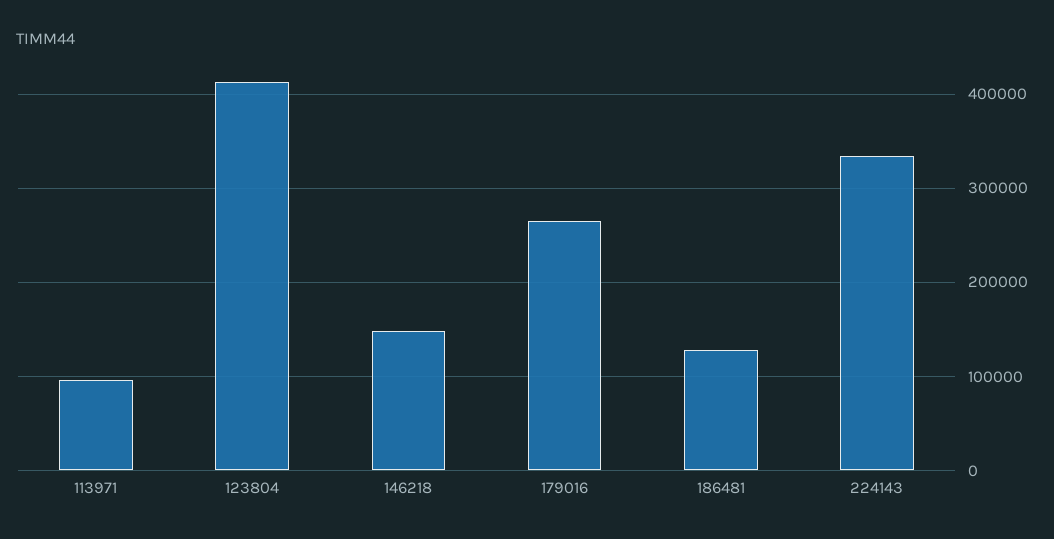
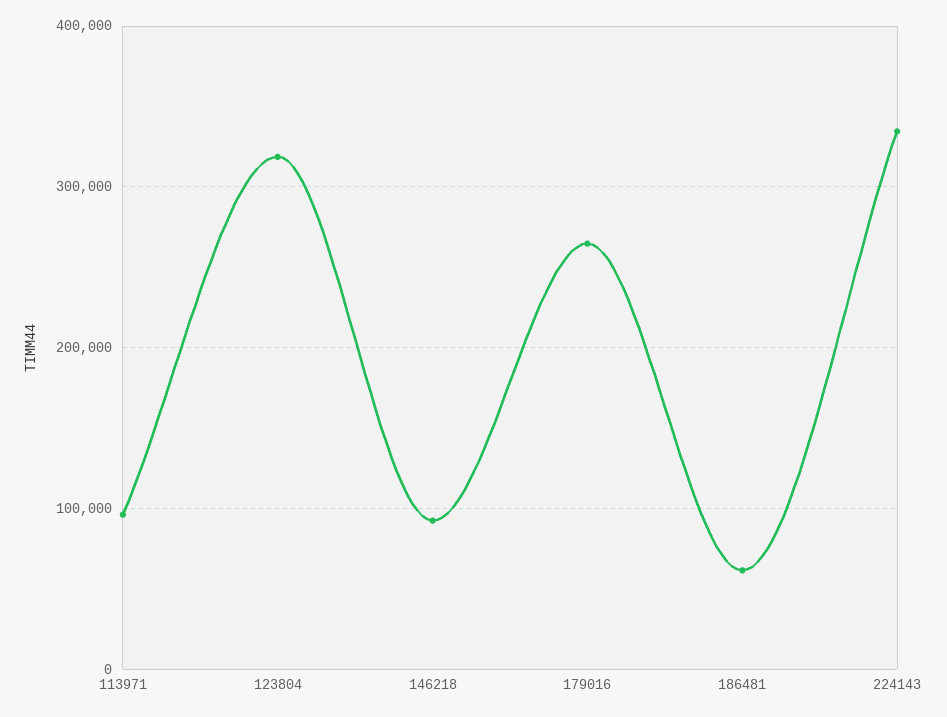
  {
    "113971": 100000,
-   "123804": 410000,
+   "123804": 320000,
-   "146218": 150000,
+   "146218": 90000,
    "179016": 260000,
-   "186481": 130000,
+   "186481": 60000,
    "224143": 330000
  }

